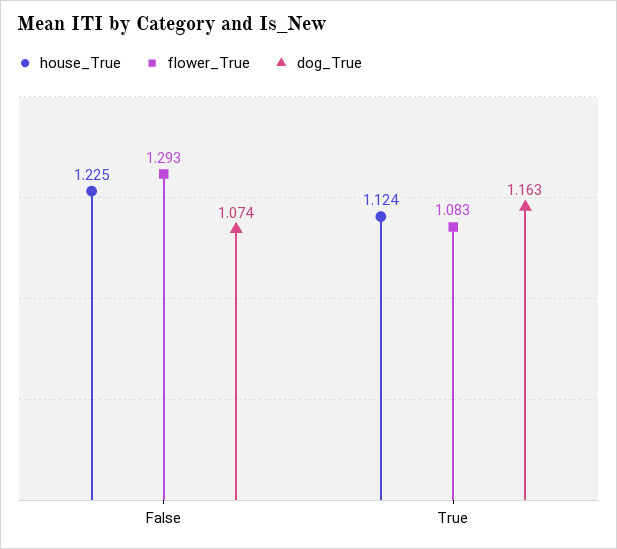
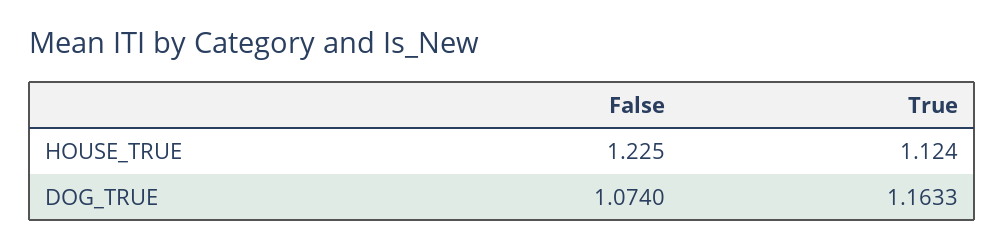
  {
    "house_True": {
      "False": 1.225,
      "True": 1.124
    },
-   "flower_True": {
-     "False": 1.293,
-     "True": 1.083
-   },
    "dog_True": {
      "False": 1.074,
      "True": 1.1633
    }
  }

